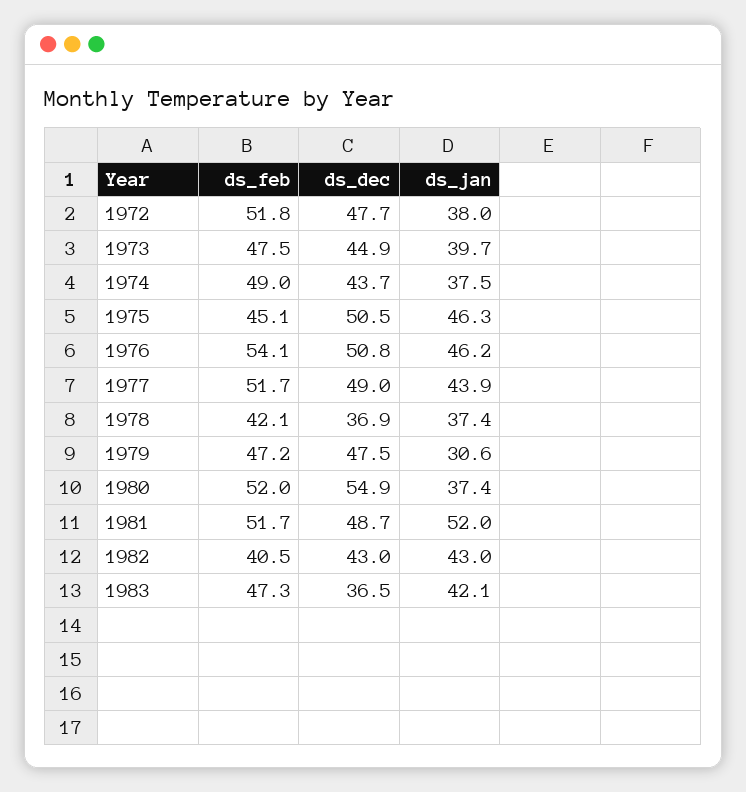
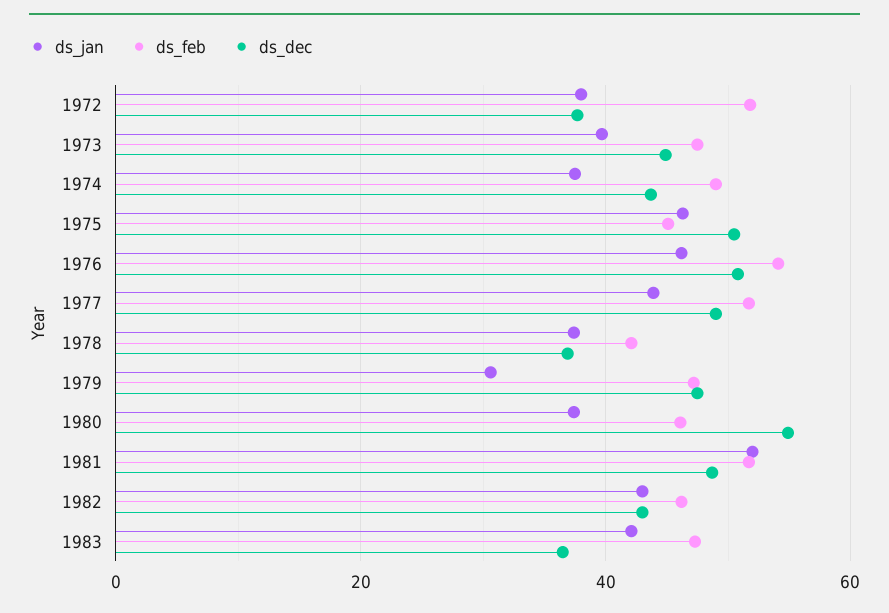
  {
    "ds_feb": {
      "1972": 51.8,
      "1973": 47.5,
      "1974": 49,
      "1975": 45.1,
      "1976": 54.1,
      "1977": 51.7,
      "1978": 42.1,
      "1979": 47.2,
-     "1980": 52,
+     "1980": 46,
      "1981": 51.7,
-     "1982": 40.5,
+     "1982": 46,
      "1983": 47.3
    },
    "ds_dec": {
-     "1972": 47.7,
+     "1972": 38,
      "1973": 44.9,
      "1974": 43.7,
      "1975": 50.5,
      "1976": 50.8,
      "1977": 49,
      "1978": 36.9,
      "1979": 47.5,
      "1980": 54.9,
      "1981": 48.7,
      "1982": 43,
      "1983": 36.5
    },
    "ds_jan": {
      "1972": 38,
      "1973": 39.7,
      "1974": 37.5,
      "1975": 46.3,
      "1976": 46.2,
      "1977": 43.9,
      "1978": 37.4,
      "1979": 30.6,
      "1980": 37.4,
      "1981": 52,
      "1982": 43,
      "1983": 42.1
    }
  }

